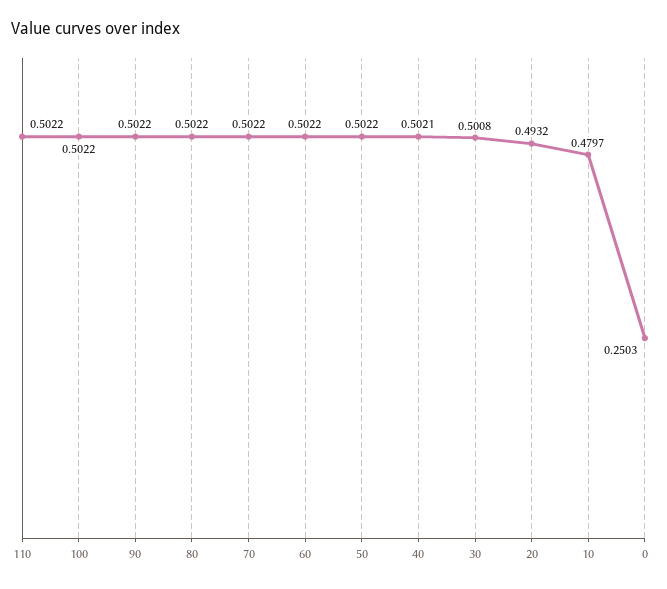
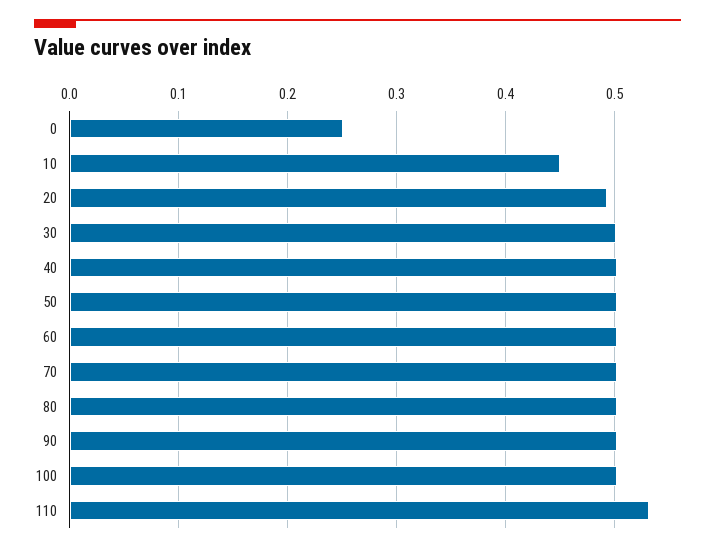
  {
-   "110": 0.5022,
+   "110": 0.53,
    "100": 0.5022,
    "90": 0.5022,
    "80": 0.5022,
    "70": 0.5022,
    "60": 0.5022,
    "50": 0.5022,
    "40": 0.5021,
    "30": 0.5008,
    "20": 0.4932,
-   "10": 0.4797,
+   "10": 0.45,
    "0": 0.2503
  }

